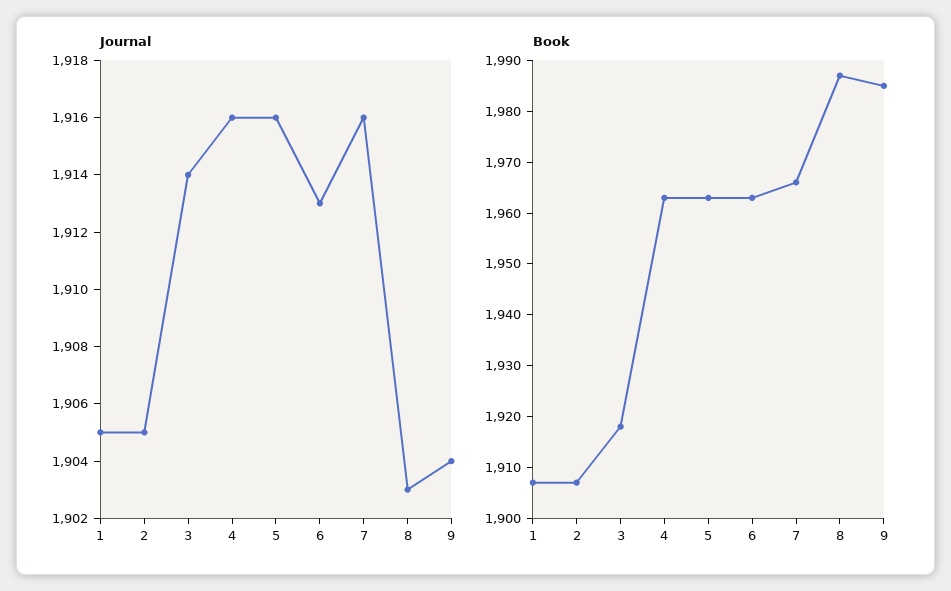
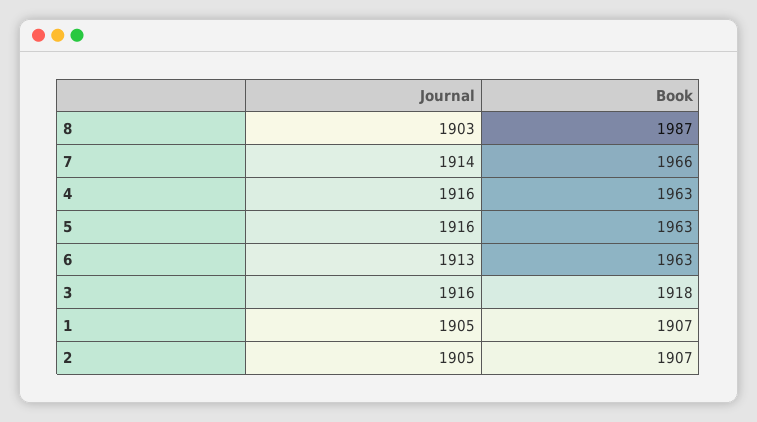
  {
    "Journal": {
      "1": 1905,
      "2": 1905,
-     "3": 1914,
+     "3": 1916,
      "4": 1916,
      "5": 1916,
      "6": 1913,
-     "7": 1916,
+     "7": 1914,
-     "8": 1903,
+     "8": 1903
-     "9": 1904
    },
    "Book": {
      "1": 1907,
      "2": 1907,
      "3": 1918,
      "4": 1963,
      "5": 1963,
      "6": 1963,
      "7": 1966,
-     "8": 1987,
+     "8": 1987
-     "9": 1985
    }
  }

